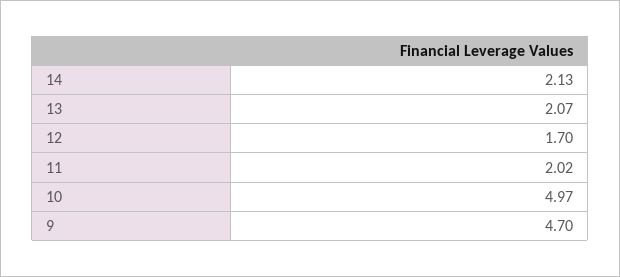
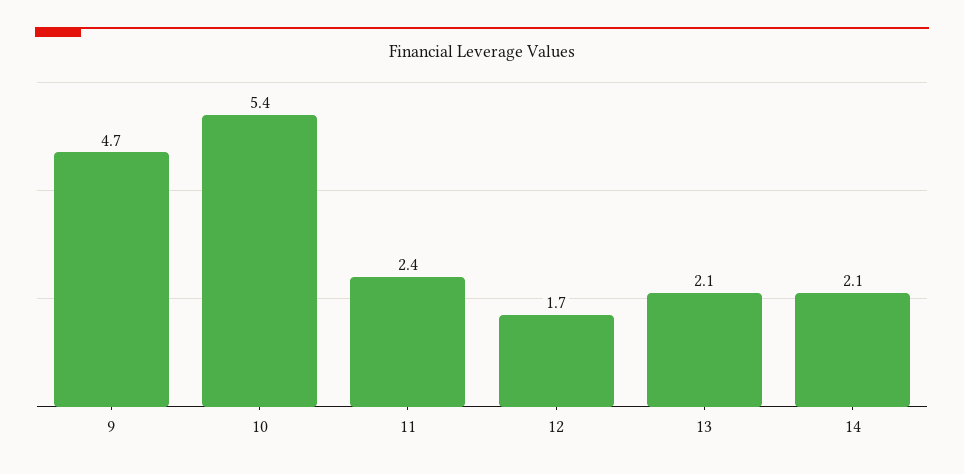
  {
    "14": 2.13,
    "13": 2.07,
    "12": 1.7,
-   "11": 2.02,
+   "11": 2.4,
-   "10": 4.97,
+   "10": 5.4,
    "9": 4.7
  }

